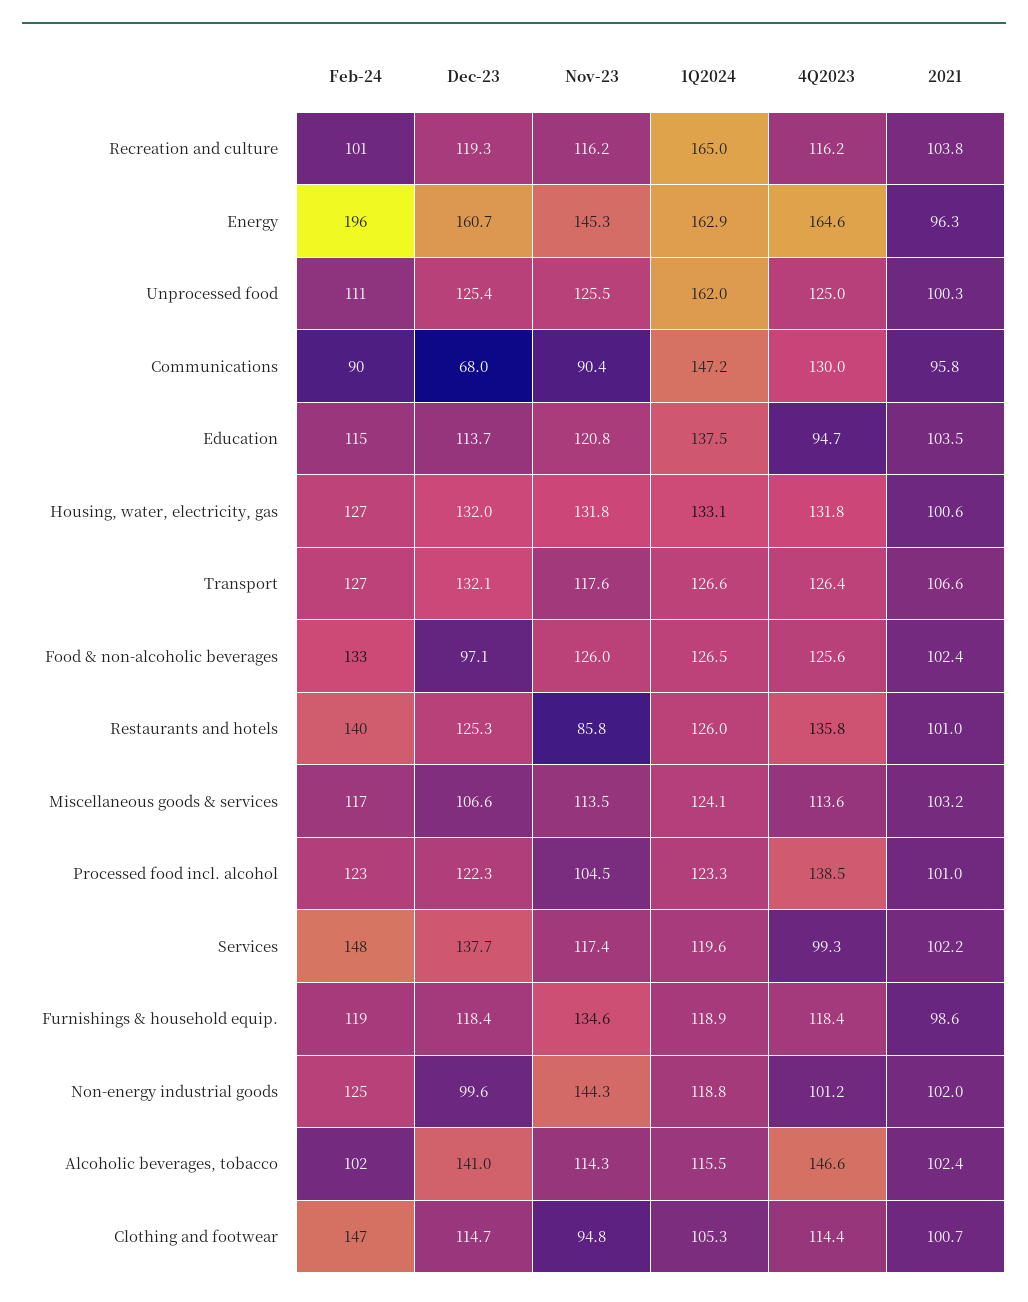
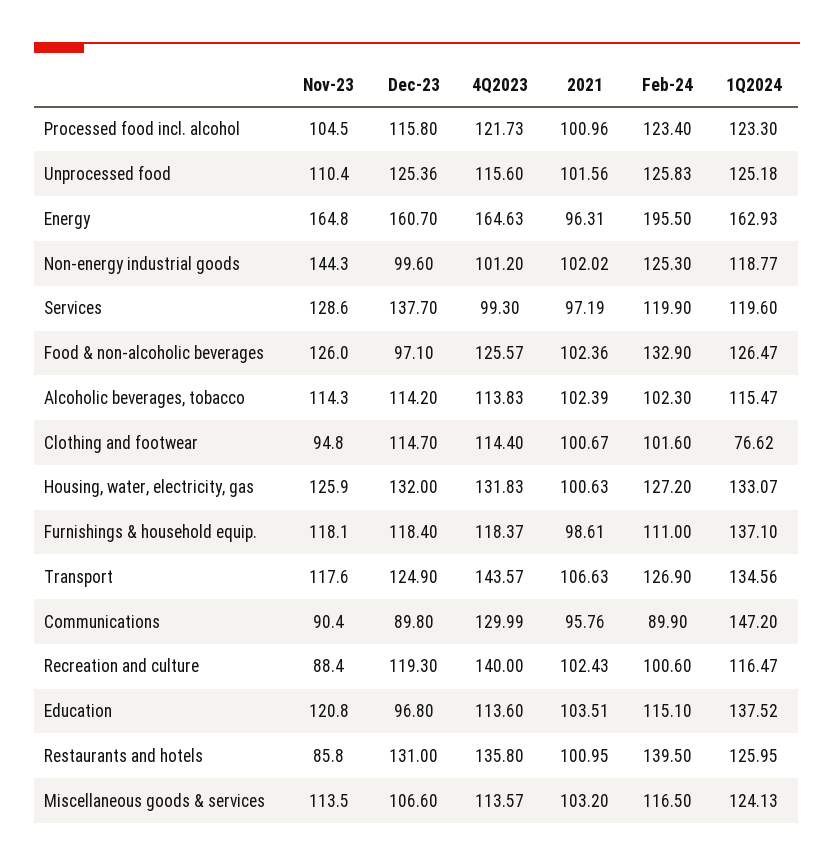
  {
    "Feb-24": {
      "Recreation and culture": 100.6,
      "Energy": 195.5,
-     "Unprocessed food": 111,
+     "Unprocessed food": 125.83,
      "Communications": 89.9,
      "Education": 115.1,
      "Housing, water, electricity, gas": 127.2,
      "Transport": 126.9,
      "Food & non-alcoholic beverages": 132.9,
      "Restaurants and hotels": 139.5,
      "Miscellaneous goods & services": 116.5,
      "Processed food incl. alcohol": 123.4,
-     "Services": 148,
+     "Services": 119.9,
-     "Furnishings & household equip.": 119,
+     "Furnishings & household equip.": 111,
      "Non-energy industrial goods": 125.3,
      "Alcoholic beverages, tobacco": 102.3,
-     "Clothing and footwear": 147
+     "Clothing and footwear": 101.6
    },
    "Dec-23": {
      "Recreation and culture": 119.3,
      "Energy": 160.7,
      "Unprocessed food": 125.36,
-     "Communications": 68,
+     "Communications": 89.8,
-     "Education": 113.7,
+     "Education": 96.8,
      "Housing, water, electricity, gas": 132,
-     "Transport": 132.1,
+     "Transport": 124.9,
      "Food & non-alcoholic beverages": 97.1,
-     "Restaurants and hotels": 125.3,
+     "Restaurants and hotels": 131,
      "Miscellaneous goods & services": 106.6,
-     "Processed food incl. alcohol": 122.3,
+     "Processed food incl. alcohol": 115.8,
      "Services": 137.7,
      "Furnishings & household equip.": 118.4,
      "Non-energy industrial goods": 99.6,
-     "Alcoholic beverages, tobacco": 141,
+     "Alcoholic beverages, tobacco": 114.2,
      "Clothing and footwear": 114.7
    },
    "Nov-23": {
-     "Recreation and culture": 116.2,
+     "Recreation and culture": 88.4,
-     "Energy": 145.3,
+     "Energy": 164.8,
-     "Unprocessed food": 125.5,
+     "Unprocessed food": 110.4,
      "Communications": 90.4,
      "Education": 120.8,
-     "Housing, water, electricity, gas": 131.8,
+     "Housing, water, electricity, gas": 125.9,
      "Transport": 117.6,
      "Food & non-alcoholic beverages": 126,
      "Restaurants and hotels": 85.8,
      "Miscellaneous goods & services": 113.5,
      "Processed food incl. alcohol": 104.5,
-     "Services": 117.4,
+     "Services": 128.6,
-     "Furnishings & household equip.": 134.6,
+     "Furnishings & household equip.": 118.1,
      "Non-energy industrial goods": 144.3,
      "Alcoholic beverages, tobacco": 114.3,
      "Clothing and footwear": 94.8
    },
    "1Q2024": {
-     "Recreation and culture": 165,
+     "Recreation and culture": 116.47,
      "Energy": 162.93,
-     "Unprocessed food": 162,
+     "Unprocessed food": 125.18,
      "Communications": 147.2,
      "Education": 137.52,
      "Housing, water, electricity, gas": 133.07,
-     "Transport": 126.6,
+     "Transport": 134.56,
      "Food & non-alcoholic beverages": 126.47,
      "Restaurants and hotels": 125.95,
      "Miscellaneous goods & services": 124.13,
      "Processed food incl. alcohol": 123.3,
      "Services": 119.6,
-     "Furnishings & household equip.": 118.9,
+     "Furnishings & household equip.": 137.1,
      "Non-energy industrial goods": 118.77,
      "Alcoholic beverages, tobacco": 115.47,
-     "Clothing and footwear": 105.3
+     "Clothing and footwear": 76.62
    },
    "4Q2023": {
-     "Recreation and culture": 116.2,
+     "Recreation and culture": 140,
      "Energy": 164.63,
-     "Unprocessed food": 125,
+     "Unprocessed food": 115.6,
      "Communications": 129.99,
-     "Education": 94.7,
+     "Education": 113.6,
      "Housing, water, electricity, gas": 131.83,
-     "Transport": 126.4,
+     "Transport": 143.57,
      "Food & non-alcoholic beverages": 125.57,
      "Restaurants and hotels": 135.8,
      "Miscellaneous goods & services": 113.57,
-     "Processed food incl. alcohol": 138.5,
+     "Processed food incl. alcohol": 121.73,
      "Services": 99.3,
      "Furnishings & household equip.": 118.37,
      "Non-energy industrial goods": 101.2,
-     "Alcoholic beverages, tobacco": 146.6,
+     "Alcoholic beverages, tobacco": 113.83,
      "Clothing and footwear": 114.4
    },
    "2021": {
-     "Recreation and culture": 103.8,
+     "Recreation and culture": 102.43,
      "Energy": 96.31,
-     "Unprocessed food": 100.3,
+     "Unprocessed food": 101.56,
      "Communications": 95.76,
      "Education": 103.51,
      "Housing, water, electricity, gas": 100.63,
      "Transport": 106.63,
      "Food & non-alcoholic beverages": 102.36,
      "Restaurants and hotels": 100.95,
      "Miscellaneous goods & services": 103.2,
      "Processed food incl. alcohol": 100.96,
-     "Services": 102.2,
+     "Services": 97.19,
      "Furnishings & household equip.": 98.61,
      "Non-energy industrial goods": 102.02,
      "Alcoholic beverages, tobacco": 102.39,
      "Clothing and footwear": 100.67
    }
  }

